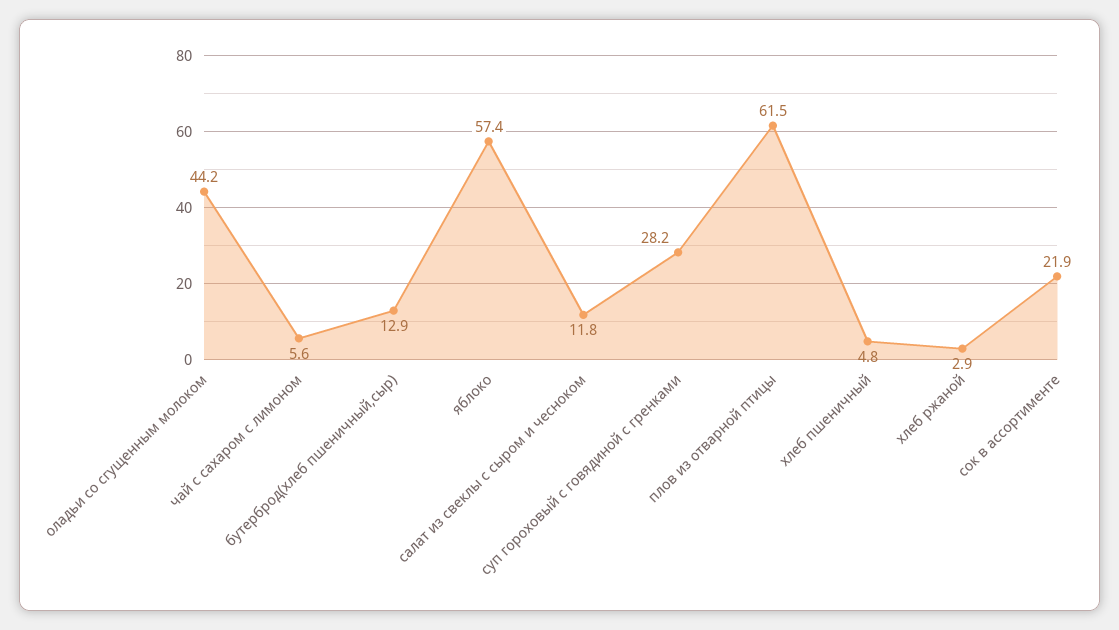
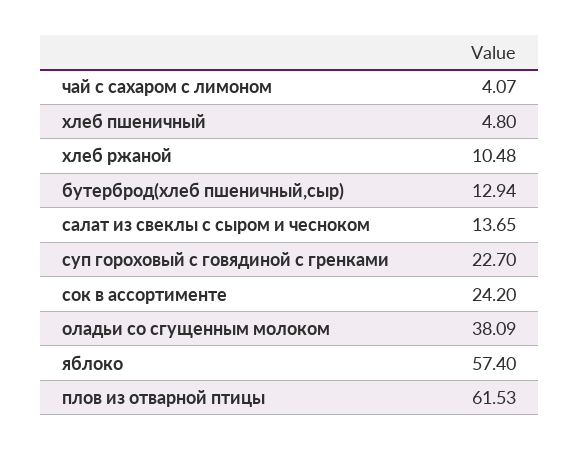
  {
-   "оладьи со сгущенным молоком": 44.2,
+   "оладьи со сгущенным молоком": 38.09,
-   "чай с сахаром с лимоном": 5.6,
+   "чай с сахаром с лимоном": 4.07,
    "бутерброд(хлеб пшеничный,сыр)": 12.94,
    "яблоко": 57.4,
-   "салат из свеклы с сыром и чесноком": 11.8,
+   "салат из свеклы с сыром и чесноком": 13.65,
-   "суп гороховый с говядиной с гренками": 28.2,
+   "суп гороховый с говядиной с гренками": 22.7,
    "плов из отварной птицы": 61.53,
    "хлеб пшеничный": 4.8,
-   "хлеб ржаной": 2.9,
+   "хлеб ржаной": 10.48,
-   "сок в ассортименте": 21.9
+   "сок в ассортименте": 24.2
  }

